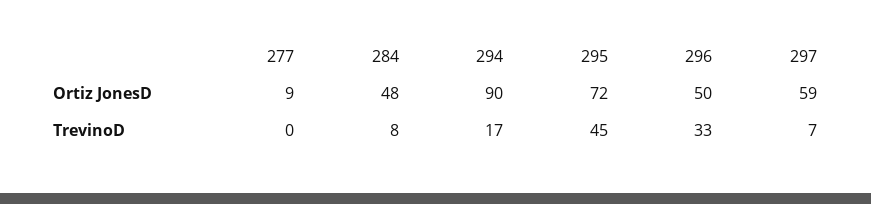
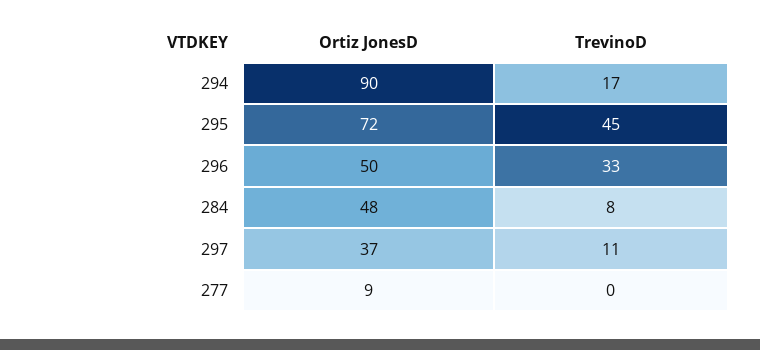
  {
    "277": {
      "Ortiz JonesD": 9,
      "TrevinoD": 0
    },
    "284": {
      "Ortiz JonesD": 48,
      "TrevinoD": 8
    },
    "294": {
      "Ortiz JonesD": 90,
      "TrevinoD": 17
    },
    "295": {
      "Ortiz JonesD": 72,
      "TrevinoD": 45
    },
    "296": {
      "Ortiz JonesD": 50,
      "TrevinoD": 33
    },
    "297": {
-     "Ortiz JonesD": 59,
+     "Ortiz JonesD": 37,
-     "TrevinoD": 7
+     "TrevinoD": 11
    }
  }

